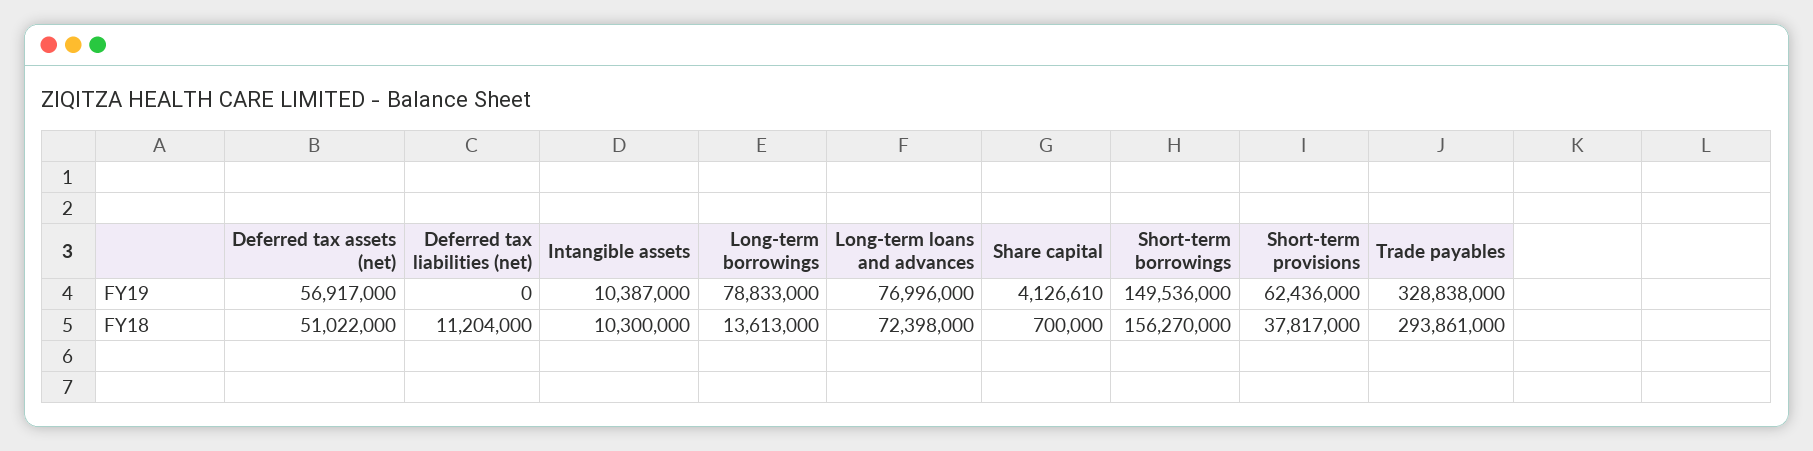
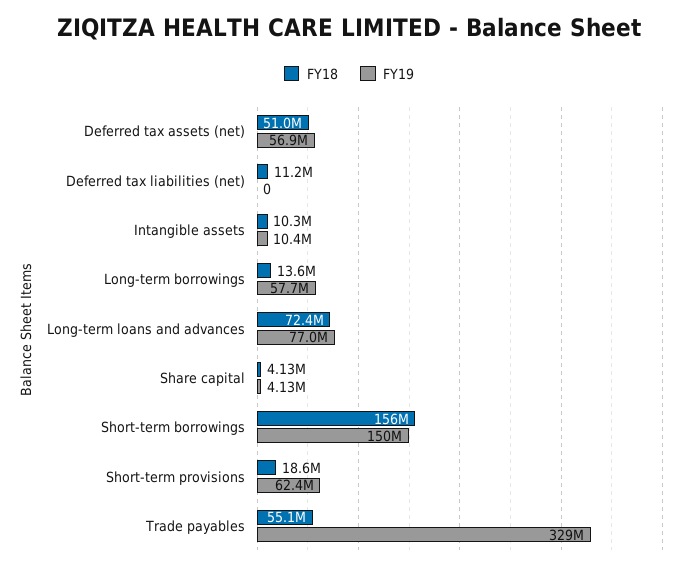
  {
    "FY19": {
      "Deferred tax assets (net)": 56917000,
      "Deferred tax liabilities (net)": 0,
      "Intangible assets": 10387000,
-     "Long-term borrowings": 78833000,
+     "Long-term borrowings": 57700000,
      "Long-term loans and advances": 76996000,
      "Share capital": 4126610,
      "Short-term borrowings": 149536000,
      "Short-term provisions": 62436000,
      "Trade payables": 328838000
    },
    "FY18": {
      "Deferred tax assets (net)": 51022000,
      "Deferred tax liabilities (net)": 11204000,
      "Intangible assets": 10300000,
      "Long-term borrowings": 13613000,
      "Long-term loans and advances": 72398000,
-     "Share capital": 700000,
+     "Share capital": 4130000,
      "Short-term borrowings": 156270000,
-     "Short-term provisions": 37817000,
+     "Short-term provisions": 18600000,
-     "Trade payables": 293861000
+     "Trade payables": 55100000
    }
  }

